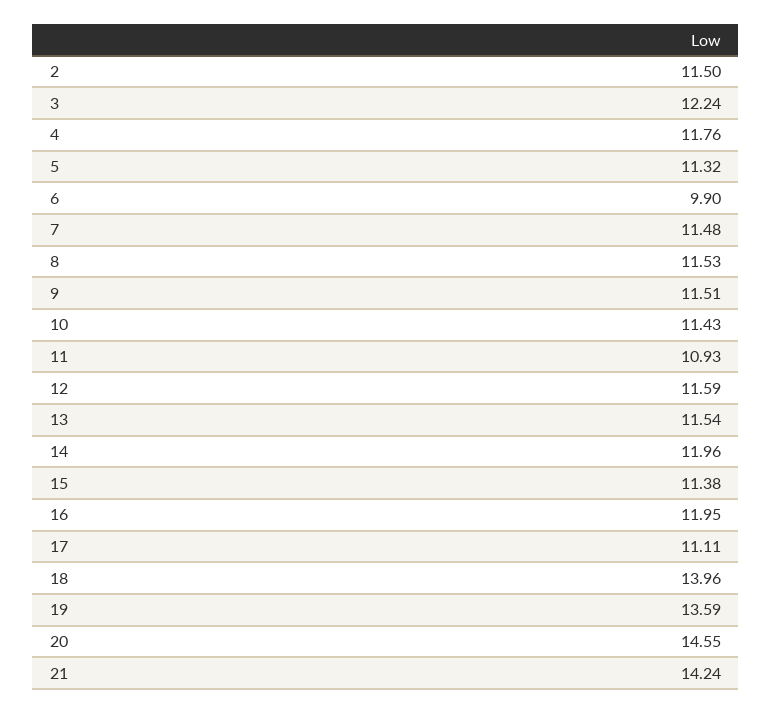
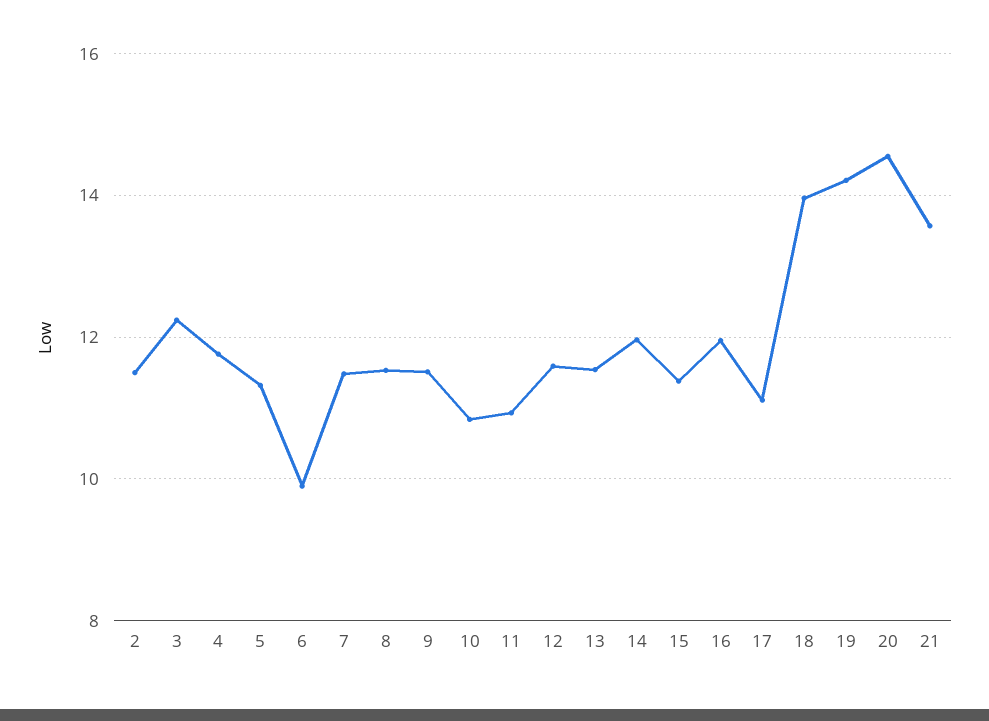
  {
    "2": 11.5,
    "3": 12.24,
    "4": 11.76,
    "5": 11.32,
    "6": 9.9,
    "7": 11.48,
    "8": 11.53,
    "9": 11.51,
-   "10": 11.43,
+   "10": 10.8,
    "11": 10.93,
    "12": 11.59,
    "13": 11.54,
    "14": 11.96,
    "15": 11.38,
    "16": 11.95,
    "17": 11.11,
    "18": 13.96,
-   "19": 13.59,
+   "19": 14.2,
    "20": 14.55,
-   "21": 14.24
+   "21": 13.6
  }

